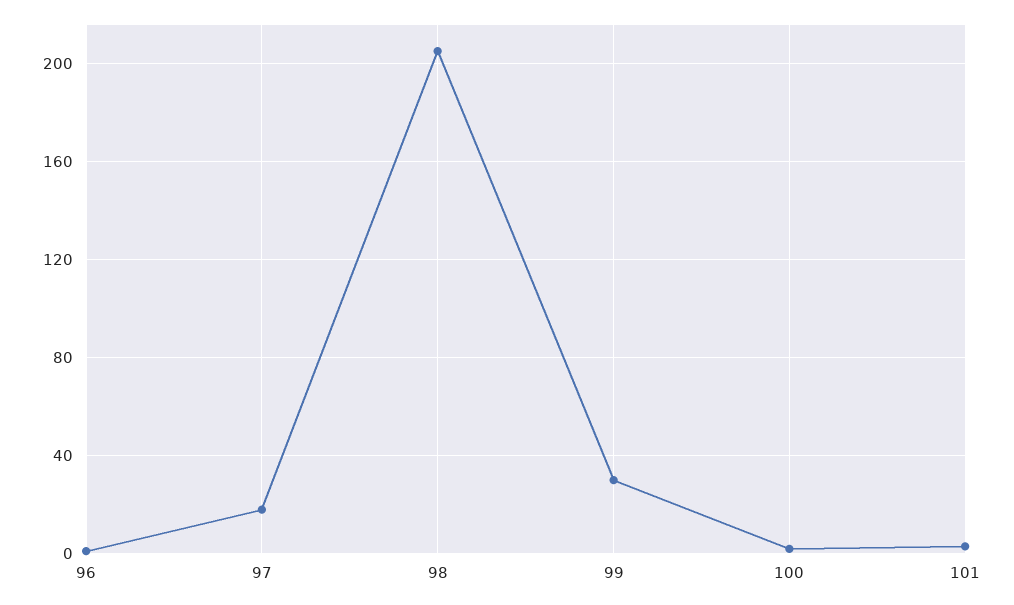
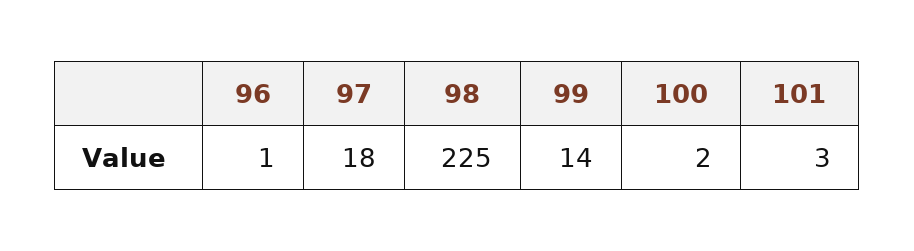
  {
    "96": 1,
    "97": 18,
-   "98": 205,
+   "98": 225,
-   "99": 30,
+   "99": 14,
    "100": 2,
    "101": 3
  }

